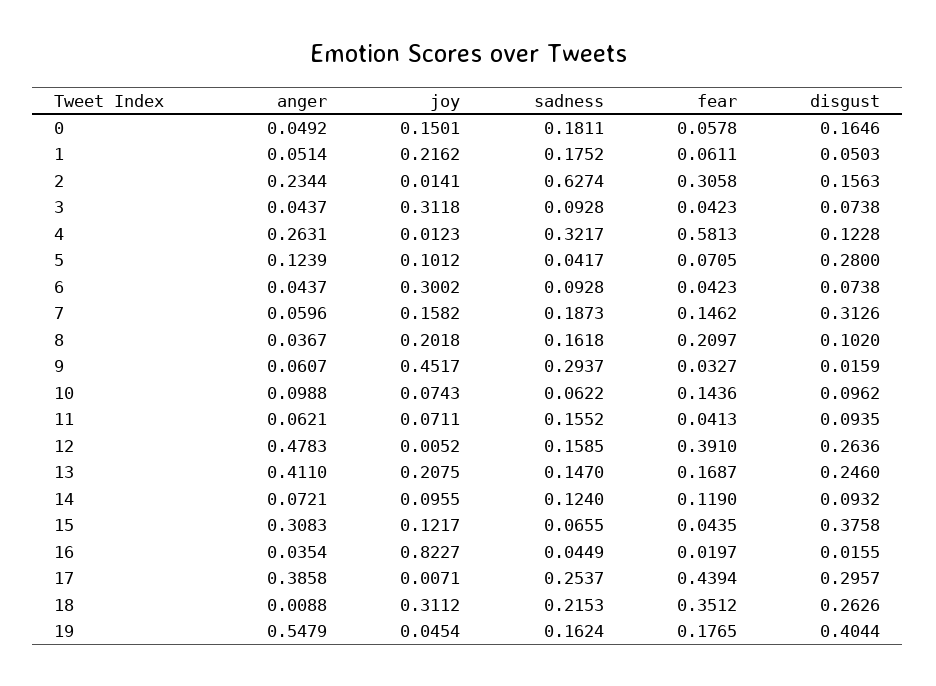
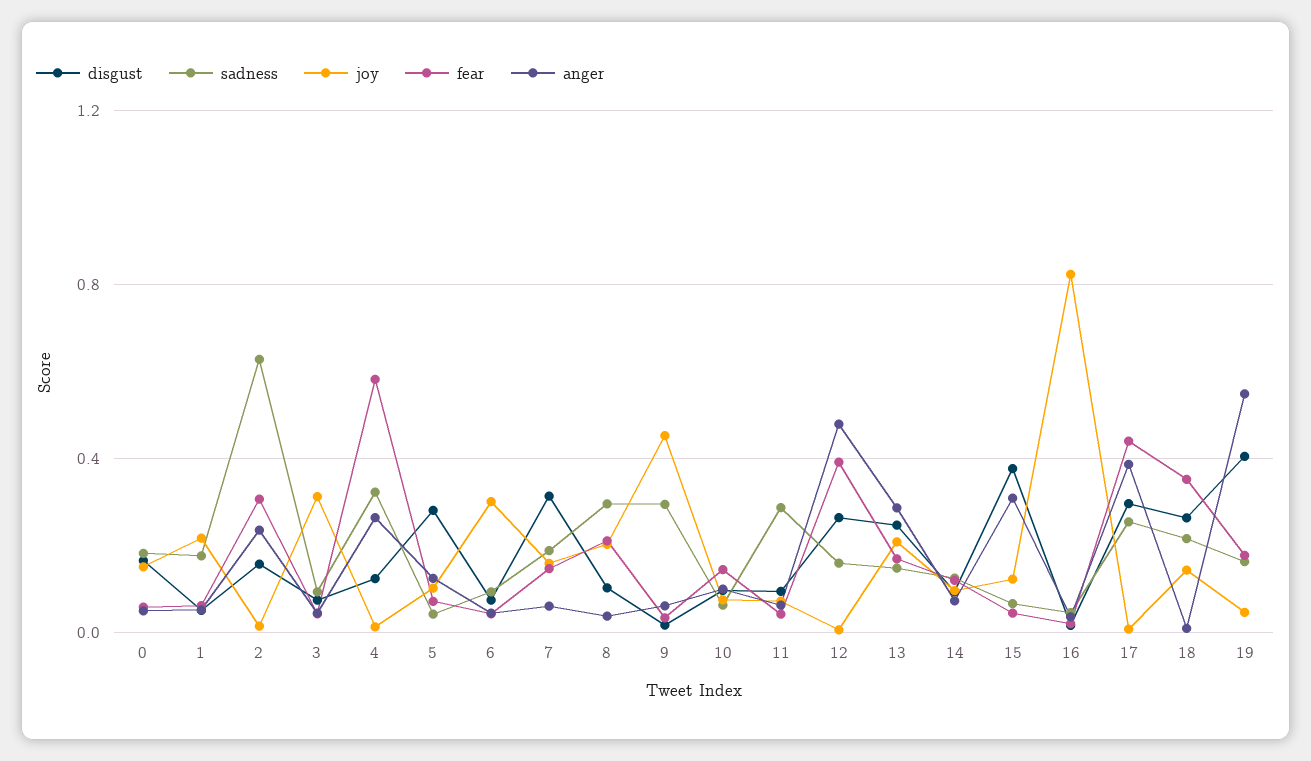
  {
    "anger": {
      "0": 0.0492,
      "1": 0.0514,
      "2": 0.2344,
      "3": 0.0437,
      "4": 0.2631,
      "5": 0.1239,
      "6": 0.0437,
      "7": 0.0596,
      "8": 0.0367,
      "9": 0.0607,
      "10": 0.0988,
      "11": 0.0621,
      "12": 0.4783,
-     "13": 0.411,
+     "13": 0.3,
      "14": 0.0721,
      "15": 0.3083,
      "16": 0.0354,
      "17": 0.3858,
      "18": 0.0088,
      "19": 0.5479
    },
    "joy": {
      "0": 0.1501,
      "1": 0.2162,
      "2": 0.0141,
      "3": 0.3118,
      "4": 0.0123,
      "5": 0.1012,
      "6": 0.3002,
      "7": 0.1582,
      "8": 0.2018,
      "9": 0.4517,
      "10": 0.0743,
      "11": 0.0711,
      "12": 0.0052,
      "13": 0.2075,
      "14": 0.0955,
      "15": 0.1217,
      "16": 0.8227,
      "17": 0.0071,
-     "18": 0.3112,
+     "18": 0.15,
      "19": 0.0454
    },
    "sadness": {
      "0": 0.1811,
      "1": 0.1752,
      "2": 0.6274,
      "3": 0.0928,
      "4": 0.3217,
      "5": 0.0417,
      "6": 0.0928,
      "7": 0.1873,
-     "8": 0.1618,
+     "8": 0.3,
      "9": 0.2937,
      "10": 0.0622,
-     "11": 0.1552,
+     "11": 0.3,
      "12": 0.1585,
      "13": 0.147,
      "14": 0.124,
      "15": 0.0655,
      "16": 0.0449,
      "17": 0.2537,
      "18": 0.2153,
      "19": 0.1624
    },
    "fear": {
      "0": 0.0578,
      "1": 0.0611,
      "2": 0.3058,
      "3": 0.0423,
      "4": 0.5813,
      "5": 0.0705,
      "6": 0.0423,
      "7": 0.1462,
      "8": 0.2097,
      "9": 0.0327,
      "10": 0.1436,
      "11": 0.0413,
      "12": 0.391,
      "13": 0.1687,
      "14": 0.119,
      "15": 0.0435,
      "16": 0.0197,
      "17": 0.4394,
      "18": 0.3512,
      "19": 0.1765
    },
    "disgust": {
      "0": 0.1646,
      "1": 0.0503,
      "2": 0.1563,
      "3": 0.0738,
      "4": 0.1228,
      "5": 0.28,
      "6": 0.0738,
      "7": 0.3126,
      "8": 0.102,
      "9": 0.0159,
      "10": 0.0962,
      "11": 0.0935,
      "12": 0.2636,
      "13": 0.246,
      "14": 0.0932,
      "15": 0.3758,
      "16": 0.0155,
      "17": 0.2957,
      "18": 0.2626,
      "19": 0.4044
    }
  }

